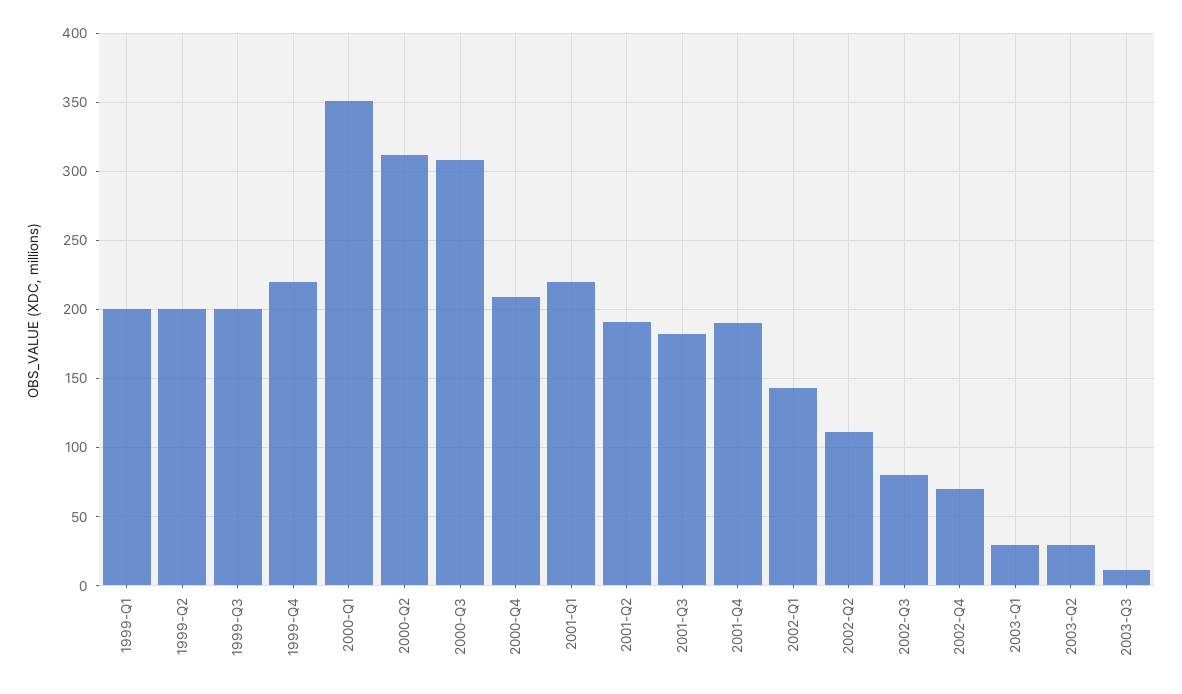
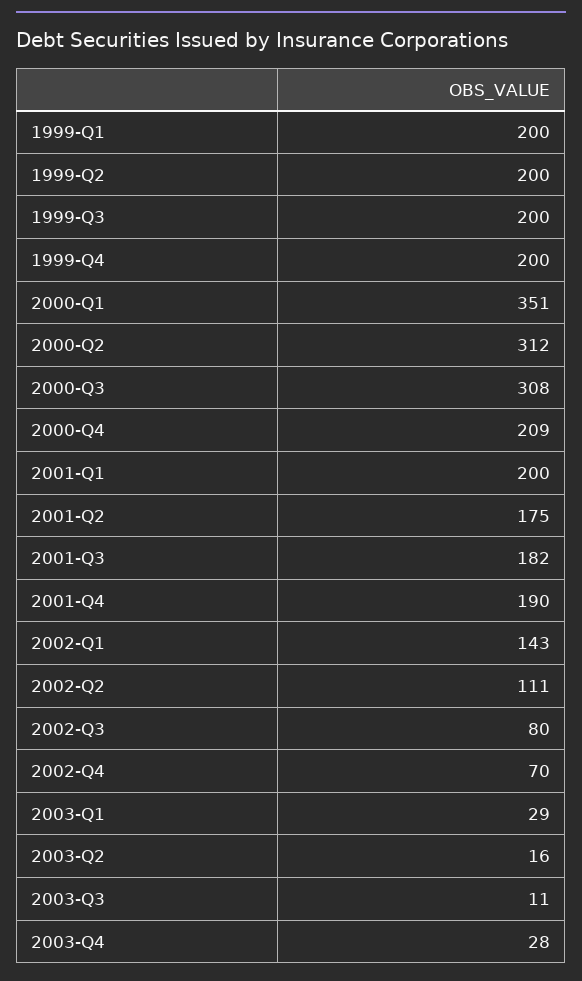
  {
    "1999-Q1": 200,
    "1999-Q2": 200,
    "1999-Q3": 200,
-   "1999-Q4": 220,
+   "1999-Q4": 200,
    "2000-Q1": 351,
    "2000-Q2": 312,
    "2000-Q3": 308,
    "2000-Q4": 209,
-   "2001-Q1": 220,
+   "2001-Q1": 200,
-   "2001-Q2": 190,
+   "2001-Q2": 175,
    "2001-Q3": 182,
    "2001-Q4": 190,
    "2002-Q1": 143,
    "2002-Q2": 111,
    "2002-Q3": 80,
    "2002-Q4": 70,
    "2003-Q1": 29,
-   "2003-Q2": 30,
+   "2003-Q2": 16,
-   "2003-Q3": 11
+   "2003-Q3": 11,
+   "2003-Q4": 28
  }

